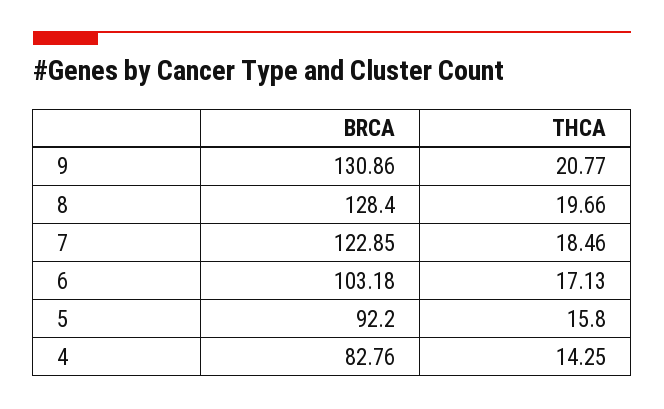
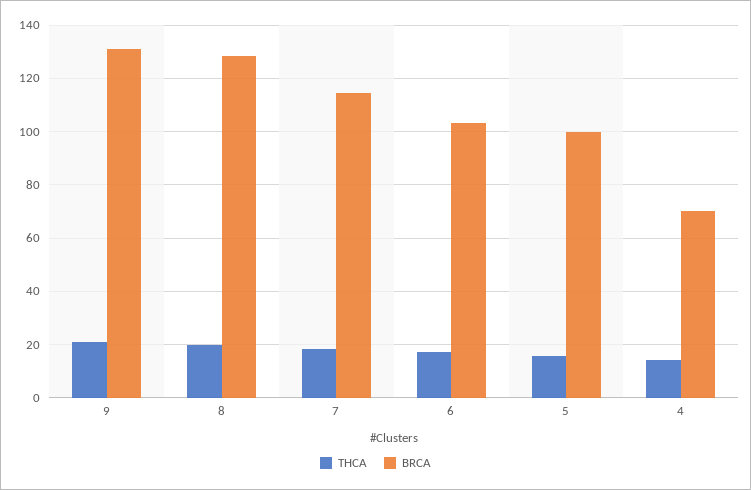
  {
    "BRCA": {
      "9": 130.86,
      "8": 128.4,
-     "7": 122.85,
+     "7": 115,
      "6": 103.18,
-     "5": 92.2,
+     "5": 100,
-     "4": 82.76
+     "4": 70
    },
    "THCA": {
      "9": 20.77,
      "8": 19.66,
      "7": 18.46,
      "6": 17.13,
      "5": 15.8,
      "4": 14.25
    }
  }

